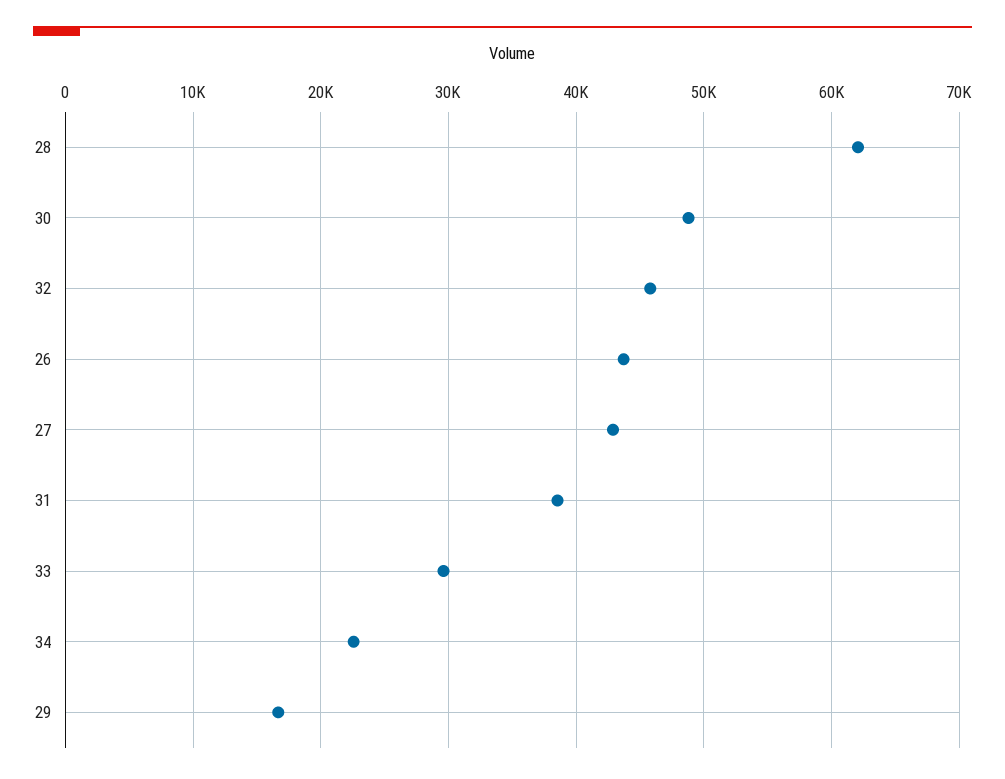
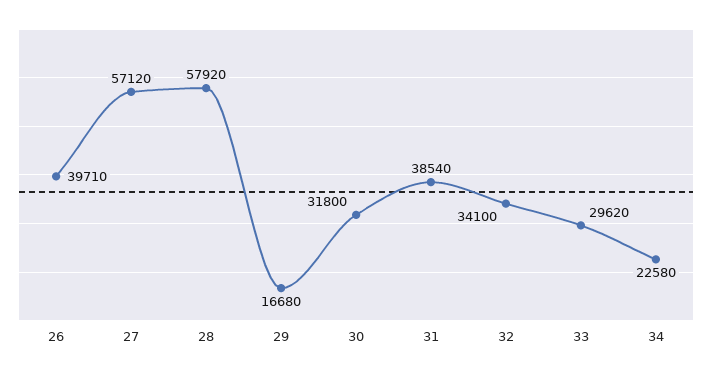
  {
-   "28": 62000,
+   "28": 57920,
-   "30": 49000,
+   "30": 31800,
-   "32": 46000,
+   "32": 34100,
-   "26": 44000,
+   "26": 39710,
-   "27": 43000,
+   "27": 57120,
    "31": 38540,
    "33": 29620,
    "34": 22580,
    "29": 16680
  }

